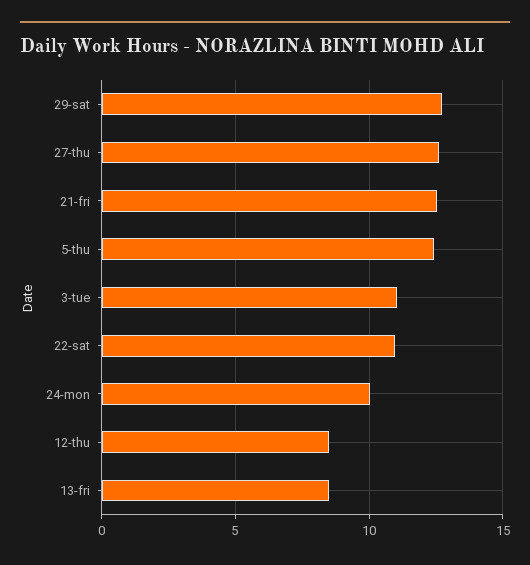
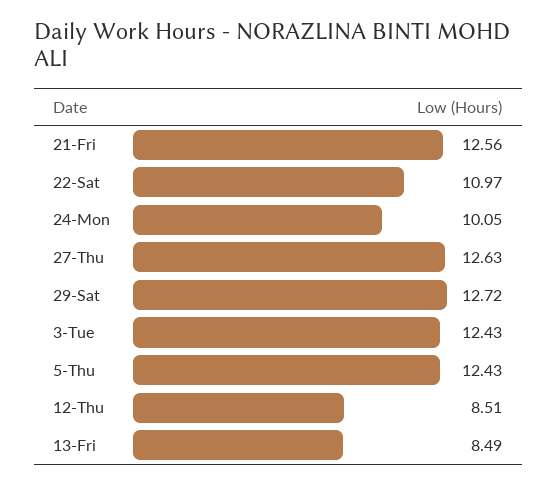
  {
    "29-sat": 12.72,
    "27-thu": 12.63,
    "21-fri": 12.56,
    "5-thu": 12.43,
-   "3-tue": 11,
+   "3-tue": 12.43,
    "22-sat": 10.97,
    "24-mon": 10.05,
    "12-thu": 8.51,
    "13-fri": 8.49
  }

